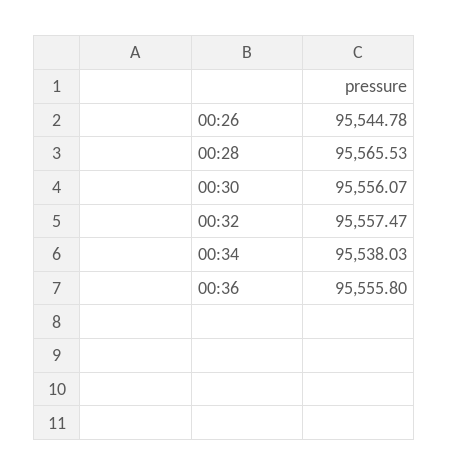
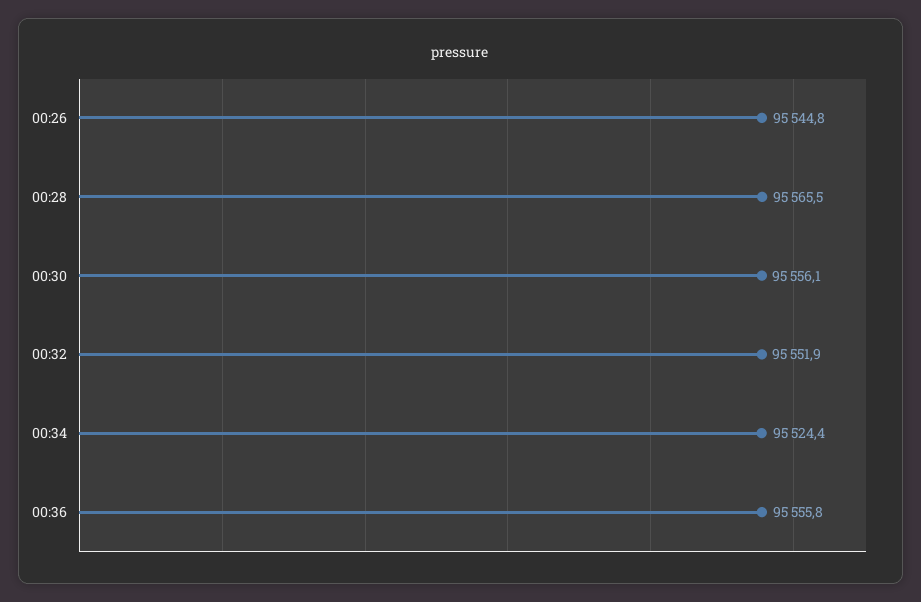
  {
    "00:26": 95544.78,
    "00:28": 95565.53,
    "00:30": 95556.07,
-   "00:32": 95557.47,
+   "00:32": 95551.9,
-   "00:34": 95538.03,
+   "00:34": 95524.4,
    "00:36": 95555.8
  }

